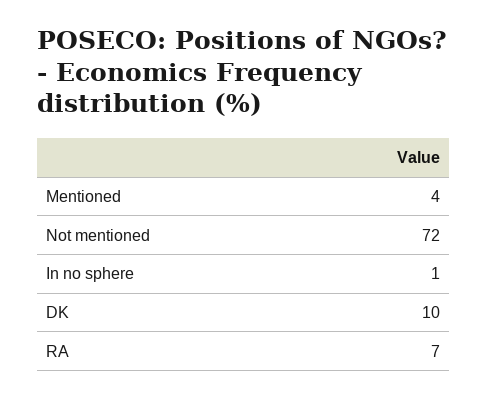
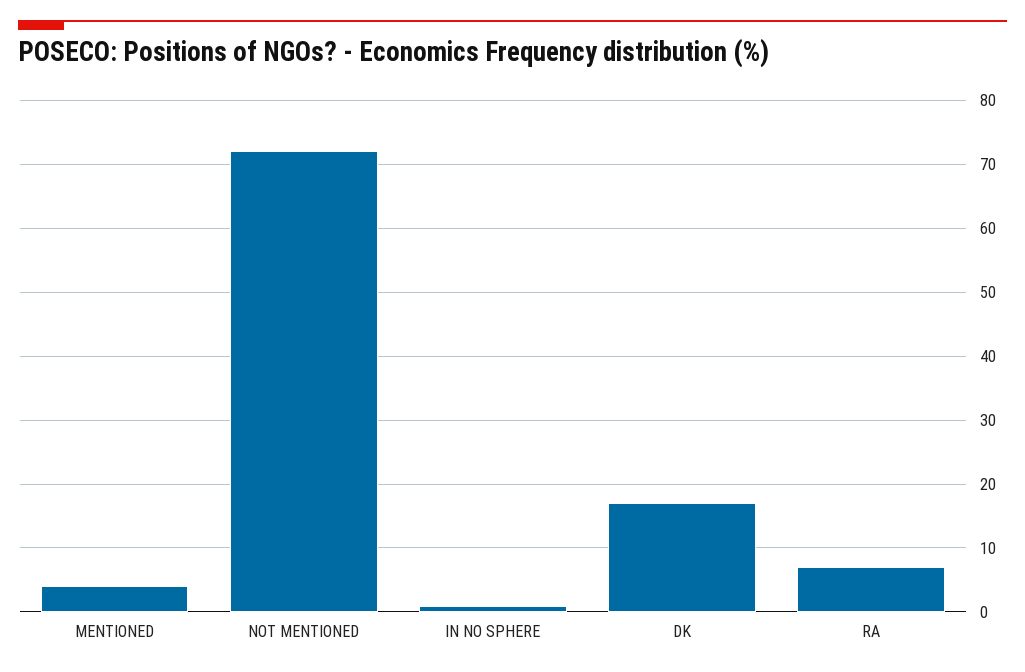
  {
    "Mentioned": 4,
    "Not mentioned": 72,
    "In no sphere": 1,
-   "DK": 10,
+   "DK": 17,
    "RA": 7
  }

